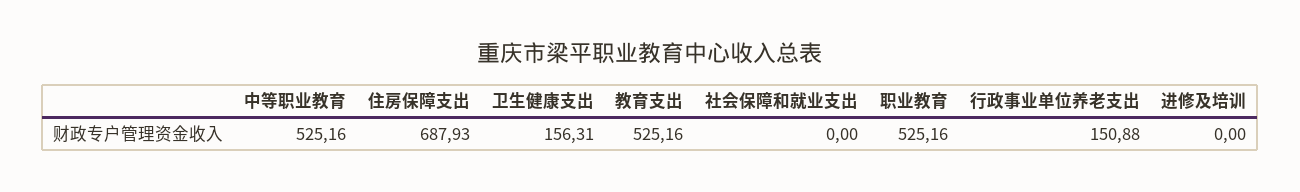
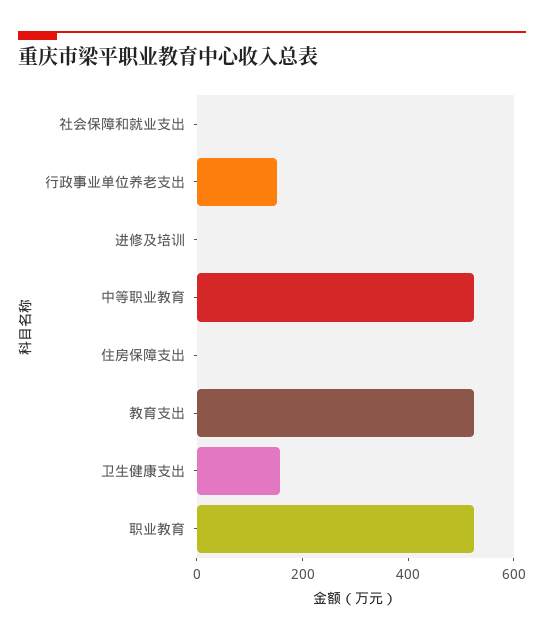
  {
    "中等职业教育": 525.16,
-   "住房保障支出": 687.93,
+   "住房保障支出": 0,
    "卫生健康支出": 156.31,
    "教育支出": 525.16,
    "社会保障和就业支出": 0,
    "职业教育": 525.16,
    "行政事业单位养老支出": 150.88,
    "进修及培训": 0
  }

